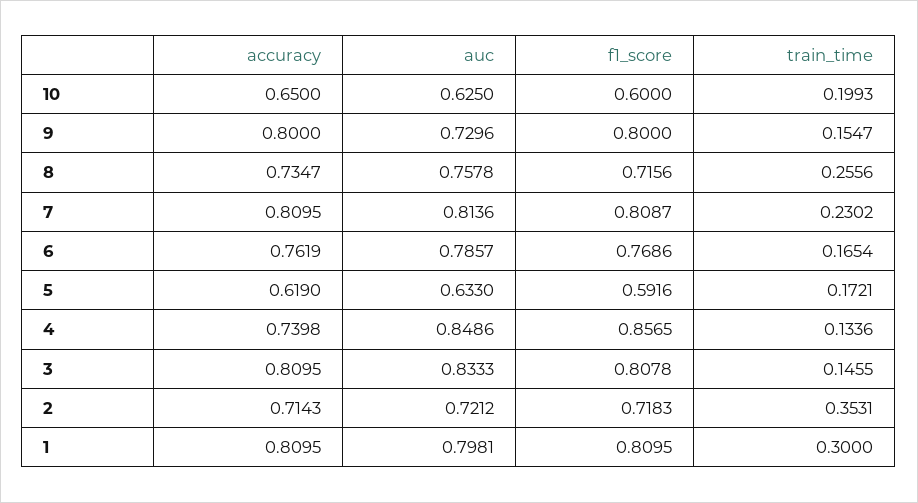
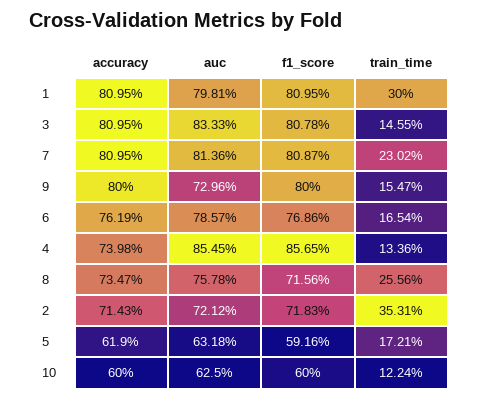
  {
    "accuracy": {
-     "10": 0.65,
+     "10": 0.6,
      "9": 0.8,
      "8": 0.7347,
      "7": 0.8095,
      "6": 0.7619,
      "5": 0.619,
      "4": 0.7398,
      "3": 0.8095,
      "2": 0.7143,
      "1": 0.8095
    },
    "auc": {
      "10": 0.625,
      "9": 0.7296,
      "8": 0.7578,
      "7": 0.8136,
      "6": 0.7857,
-     "5": 0.633,
+     "5": 0.6318,
-     "4": 0.8486,
+     "4": 0.8545,
      "3": 0.8333,
      "2": 0.7212,
      "1": 0.7981
    },
    "f1_score": {
      "10": 0.6,
      "9": 0.8,
      "8": 0.7156,
      "7": 0.8087,
      "6": 0.7686,
      "5": 0.5916,
      "4": 0.8565,
      "3": 0.8078,
      "2": 0.7183,
      "1": 0.8095
    },
    "train_time": {
-     "10": 0.1993,
+     "10": 0.1224,
      "9": 0.1547,
      "8": 0.2556,
      "7": 0.2302,
      "6": 0.1654,
      "5": 0.1721,
      "4": 0.1336,
      "3": 0.1455,
      "2": 0.3531,
      "1": 0.3
    }
  }

